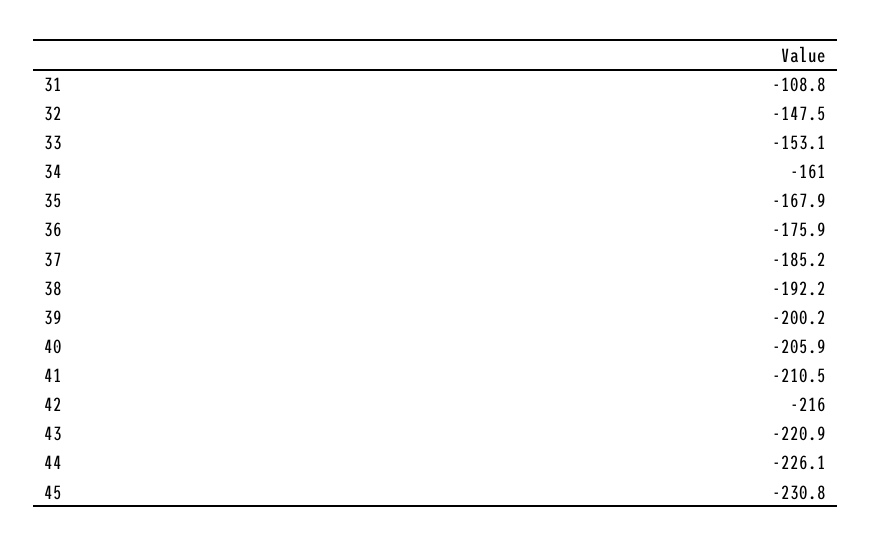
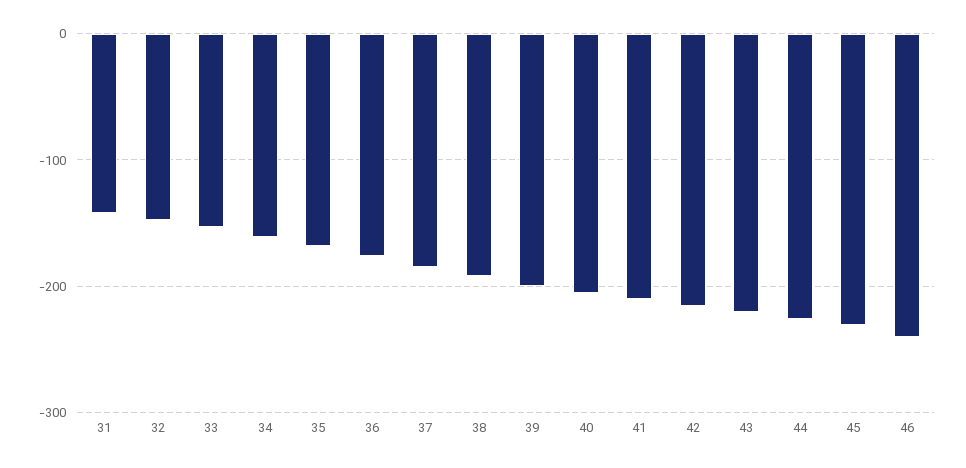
  {
-   "31": -108.8,
+   "31": -140,
    "32": -147.5,
    "33": -153.1,
    "34": -161,
    "35": -167.9,
    "36": -175.9,
    "37": -185.2,
    "38": -192.2,
    "39": -200.2,
    "40": -205.9,
    "41": -210.5,
    "42": -216,
    "43": -220.9,
    "44": -226.1,
-   "45": -230.8
+   "45": -230.8,
+   "46": -240
  }

